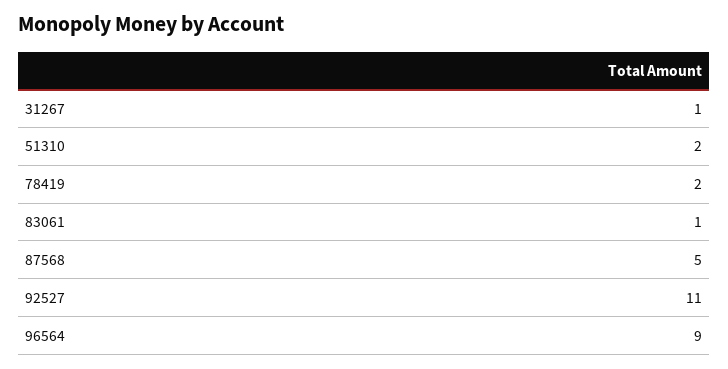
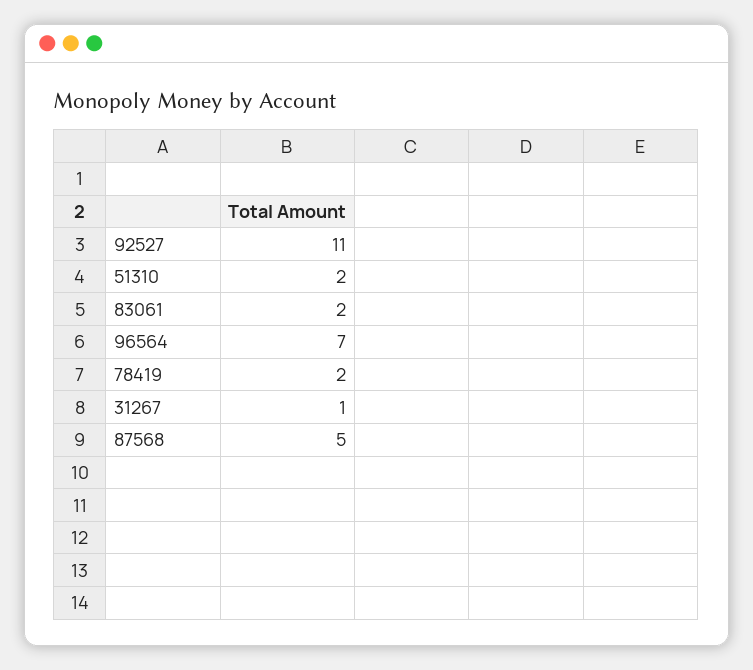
  {
    "31267": 1,
    "51310": 2,
    "78419": 2,
-   "83061": 1,
+   "83061": 2,
    "87568": 5,
    "92527": 11,
-   "96564": 9
+   "96564": 7
  }

